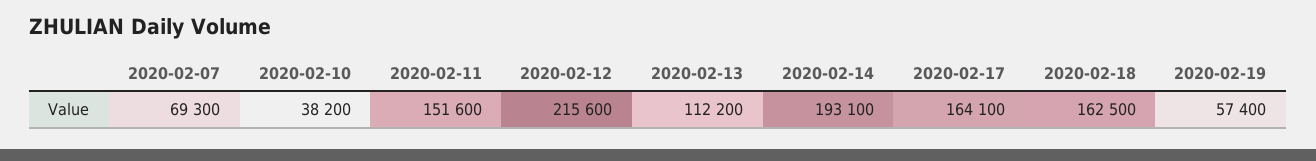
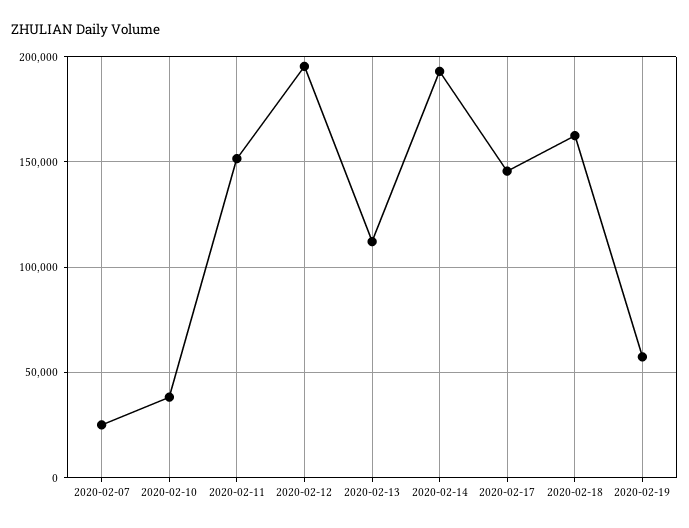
  {
-   "2020-02-07": 69300,
+   "2020-02-07": 25000,
    "2020-02-10": 38200,
    "2020-02-11": 151600,
-   "2020-02-12": 215600,
+   "2020-02-12": 195000,
    "2020-02-13": 112200,
    "2020-02-14": 193100,
-   "2020-02-17": 164100,
+   "2020-02-17": 145000,
    "2020-02-18": 162500,
    "2020-02-19": 57400
  }

